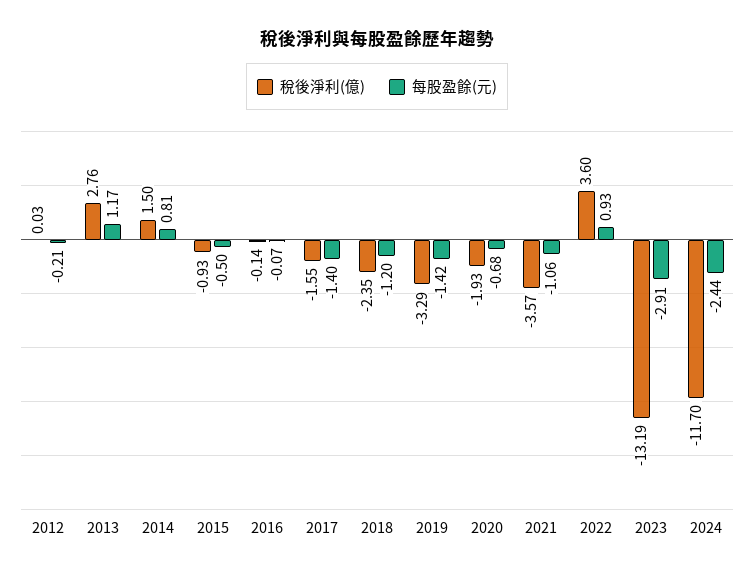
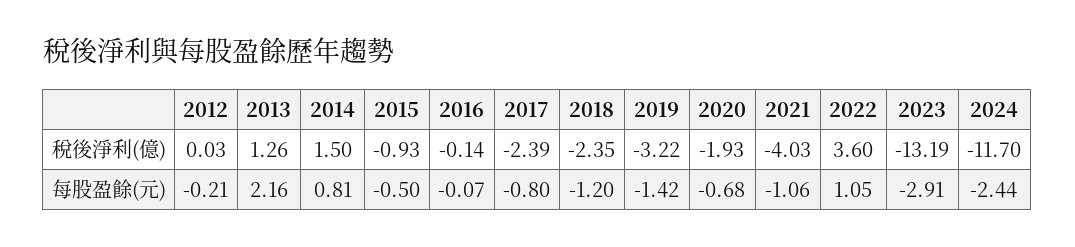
  {
    "稅後淨利(億)": {
      "2012": 0.03,
-     "2013": 2.76,
+     "2013": 1.26,
      "2014": 1.5,
      "2015": -0.93,
      "2016": -0.14,
-     "2017": -1.55,
+     "2017": -2.39,
      "2018": -2.35,
-     "2019": -3.29,
+     "2019": -3.22,
      "2020": -1.93,
-     "2021": -3.57,
+     "2021": -4.03,
      "2022": 3.6,
      "2023": -13.19,
      "2024": -11.7
    },
    "每股盈餘(元)": {
      "2012": -0.21,
-     "2013": 1.17,
+     "2013": 2.16,
      "2014": 0.81,
      "2015": -0.5,
      "2016": -0.07,
-     "2017": -1.4,
+     "2017": -0.8,
      "2018": -1.2,
      "2019": -1.42,
      "2020": -0.68,
      "2021": -1.06,
-     "2022": 0.93,
+     "2022": 1.05,
      "2023": -2.91,
      "2024": -2.44
    }
  }

